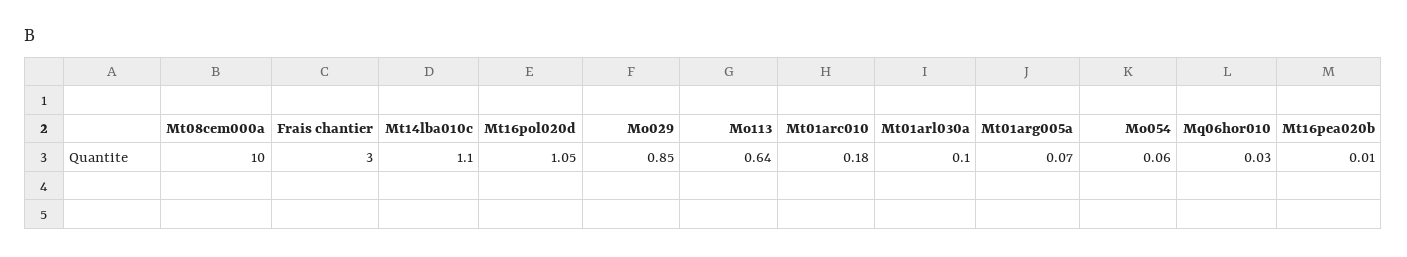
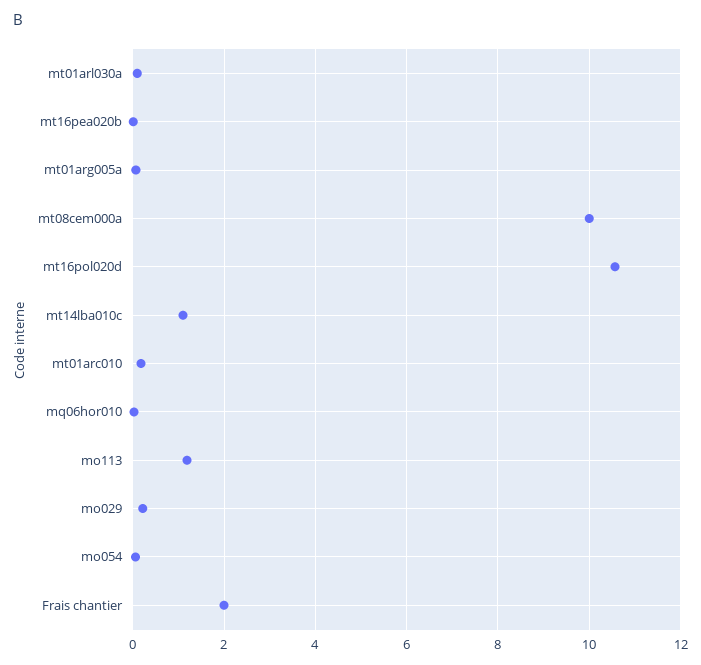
  {
    "Mt08cem000a": 10,
-   "Frais chantier": 3,
+   "Frais chantier": 2,
    "Mt14lba010c": 1.1,
-   "Mt16pol020d": 1.05,
+   "Mt16pol020d": 10.6,
-   "Mo029": 0.85,
+   "Mo029": 0.2,
-   "Mo113": 0.64,
+   "Mo113": 1.2,
    "Mt01arc010": 0.18,
    "Mt01arl030a": 0.1,
    "Mt01arg005a": 0.07,
    "Mo054": 0.06,
    "Mq06hor010": 0.03,
    "Mt16pea020b": 0.01
  }

